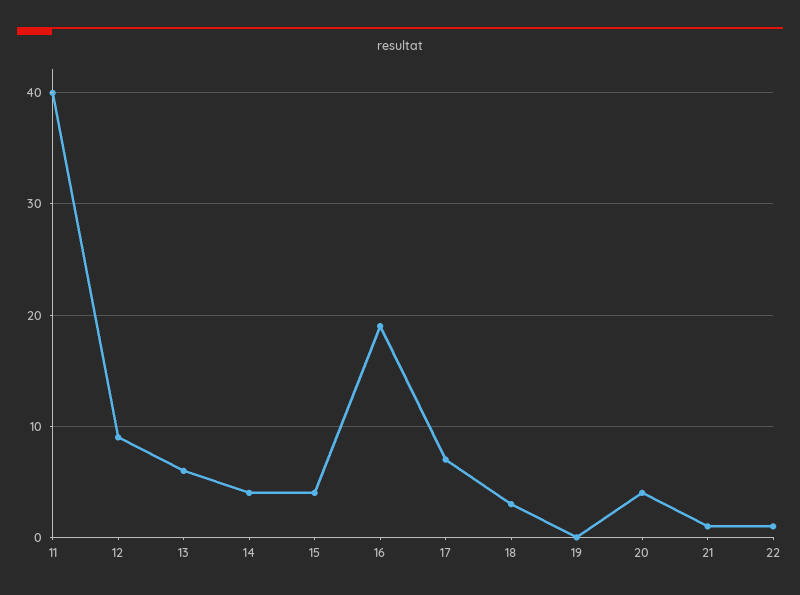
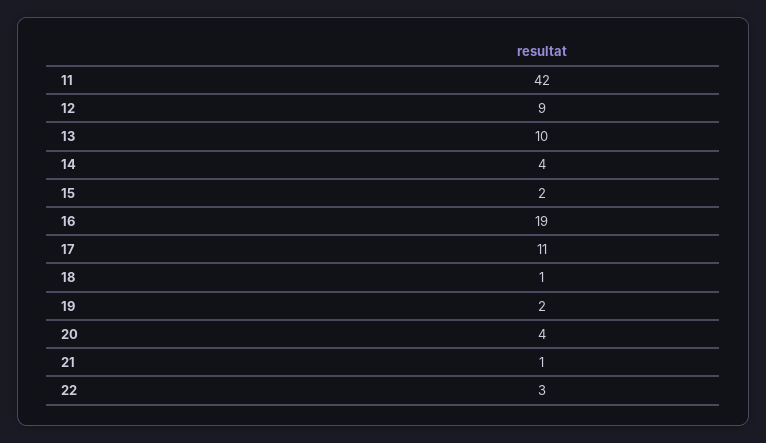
  {
-   "11": 40,
+   "11": 42,
    "12": 9,
-   "13": 6,
+   "13": 10,
    "14": 4,
-   "15": 4,
+   "15": 2,
    "16": 19,
-   "17": 7,
+   "17": 11,
-   "18": 3,
+   "18": 1,
-   "19": 0,
+   "19": 2,
    "20": 4,
    "21": 1,
-   "22": 1
+   "22": 3
  }

